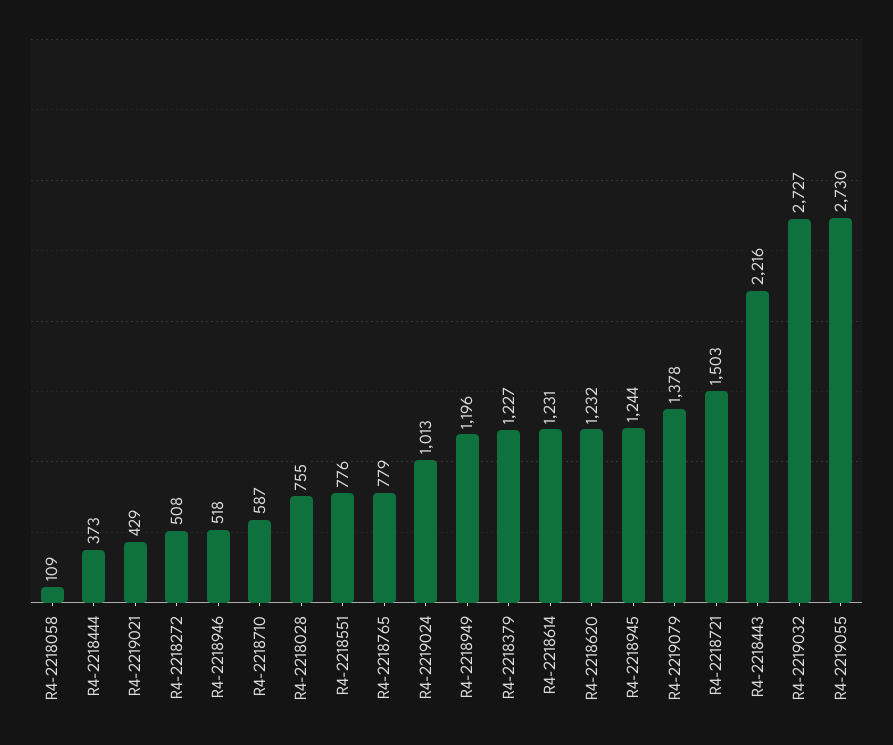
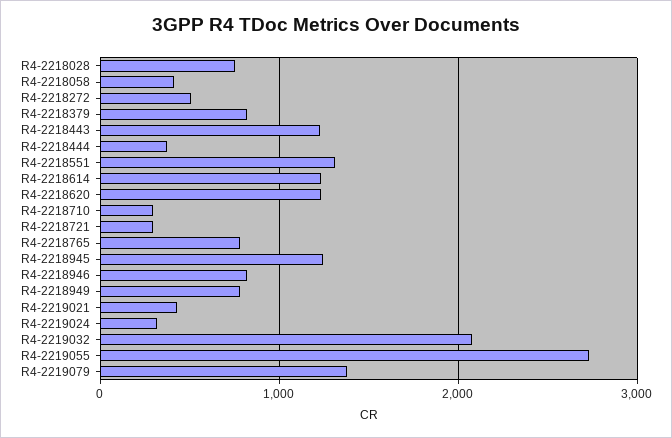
  {
-   "R4-2218058": 109,
+   "R4-2218058": 400,
    "R4-2218444": 373,
    "R4-2219021": 429,
    "R4-2218272": 508,
-   "R4-2218946": 518,
+   "R4-2218946": 800,
-   "R4-2218710": 587,
+   "R4-2218710": 300,
    "R4-2218028": 755,
-   "R4-2218551": 776,
+   "R4-2218551": 1300,
    "R4-2218765": 779,
-   "R4-2219024": 1013,
+   "R4-2219024": 300,
-   "R4-2218949": 1196,
+   "R4-2218949": 800,
-   "R4-2218379": 1227,
+   "R4-2218379": 800,
    "R4-2218614": 1231,
    "R4-2218620": 1232,
    "R4-2218945": 1244,
    "R4-2219079": 1378,
-   "R4-2218721": 1503,
+   "R4-2218721": 300,
-   "R4-2218443": 2216,
+   "R4-2218443": 1200,
-   "R4-2219032": 2727,
+   "R4-2219032": 2100,
    "R4-2219055": 2730
  }

